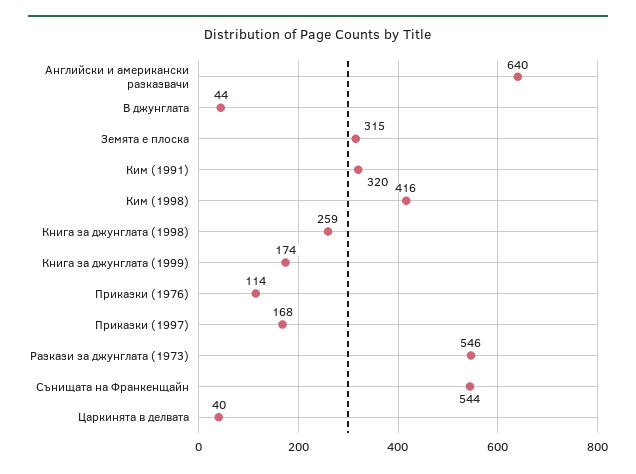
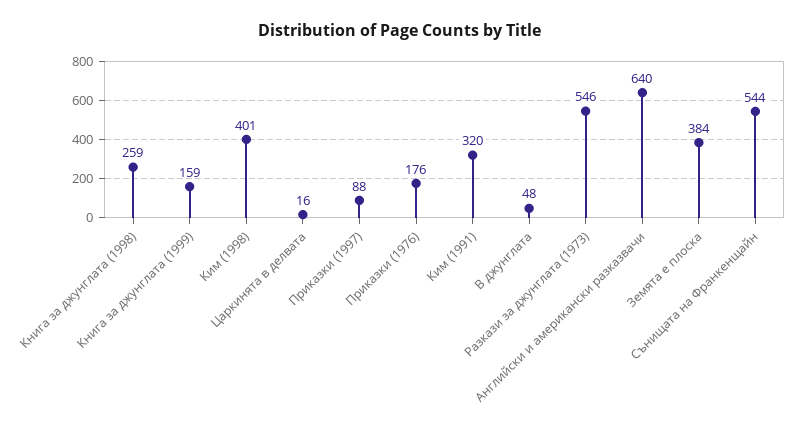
  {
    "Английски и американски разказвачи": 640,
-   "В джунглата": 44,
+   "В джунглата": 48,
-   "Земята е плоска": 315,
+   "Земята е плоска": 384,
    "Ким (1991)": 320,
-   "Ким (1998)": 416,
+   "Ким (1998)": 401,
    "Книга за джунглата (1998)": 259,
-   "Книга за джунглата (1999)": 174,
+   "Книга за джунглата (1999)": 159,
-   "Приказки (1976)": 114,
+   "Приказки (1976)": 176,
-   "Приказки (1997)": 168,
+   "Приказки (1997)": 88,
    "Разкази за джунглата (1973)": 546,
    "Сънищата на Франкенщайн": 544,
-   "Царкинята в делвата": 40
+   "Царкинята в делвата": 16
  }

